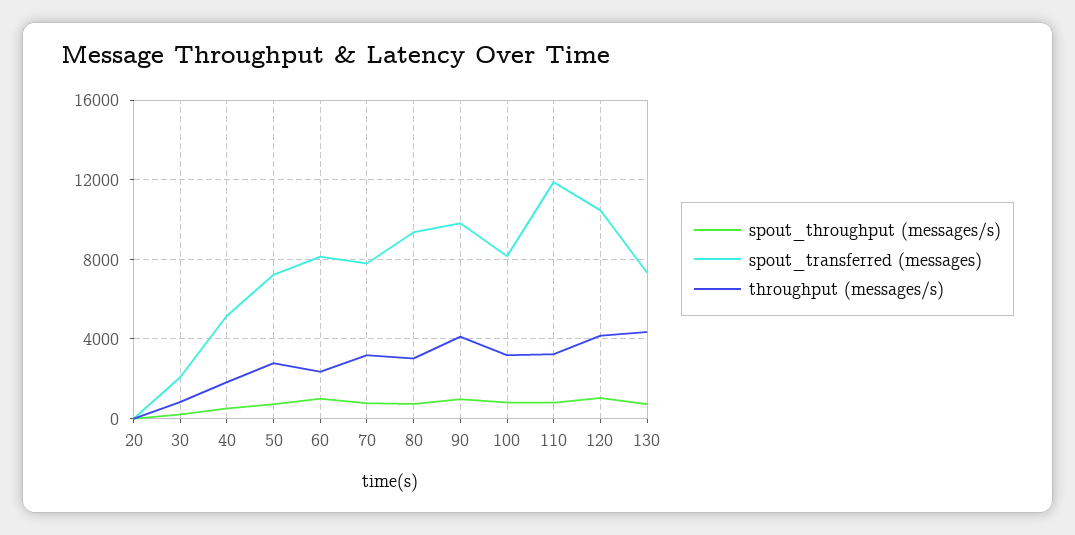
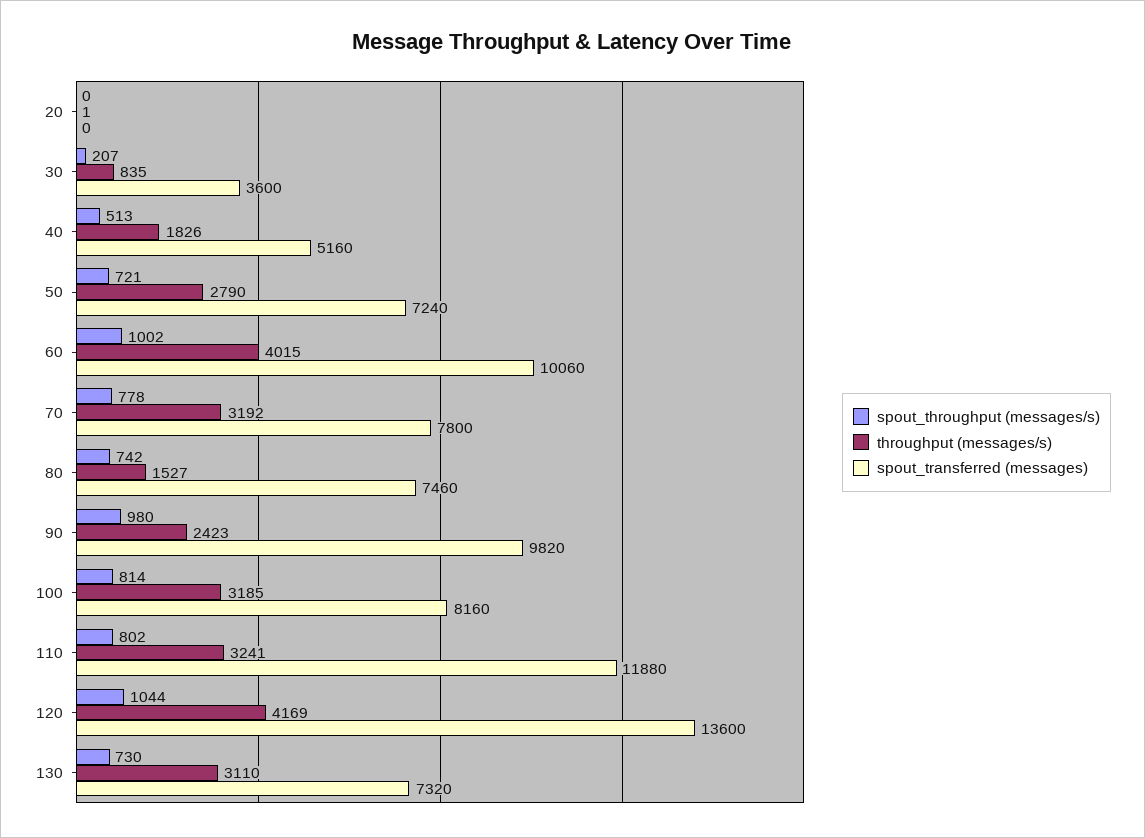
  {
    "spout_throughput (messages/s)": {
      "20": 0,
      "30": 207,
      "40": 513,
      "50": 721,
      "60": 1002,
      "70": 778,
      "80": 742,
      "90": 980,
      "100": 814,
      "110": 802,
      "120": 1044,
      "130": 730
    },
    "spout_transferred (messages)": {
      "20": 0,
-     "30": 2000,
+     "30": 3600,
      "40": 5160,
      "50": 7240,
-     "60": 8000,
+     "60": 10060,
      "70": 7800,
-     "80": 9500,
+     "80": 7460,
      "90": 9820,
      "100": 8160,
      "110": 11880,
-     "120": 10500,
+     "120": 13600,
      "130": 7320
    },
    "throughput (messages/s)": {
      "20": 1,
      "30": 835,
      "40": 1826,
      "50": 2790,
-     "60": 2500,
+     "60": 4015,
      "70": 3192,
-     "80": 3000,
+     "80": 1527,
-     "90": 4000,
+     "90": 2423,
      "100": 3185,
      "110": 3241,
      "120": 4169,
-     "130": 4500
+     "130": 3110
    }
  }

